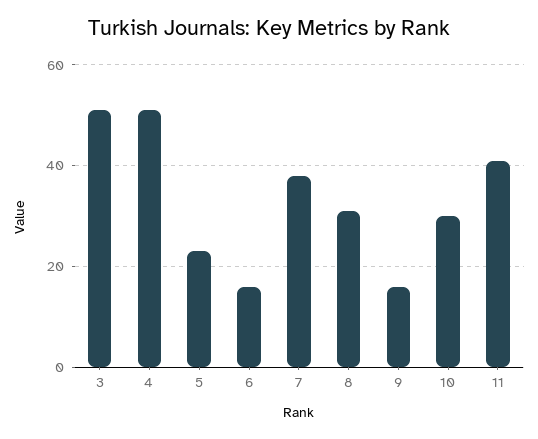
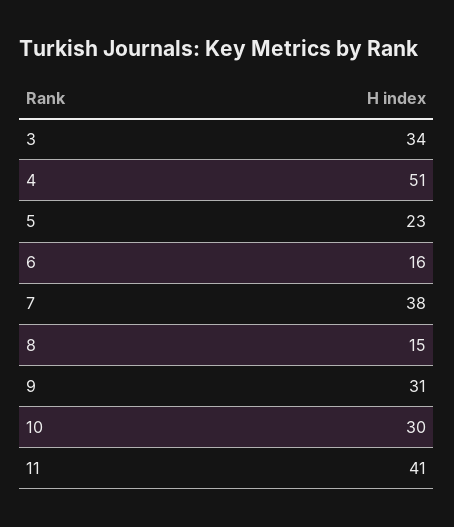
  {
-   "3": 50,
+   "3": 34,
    "4": 51,
    "5": 23,
    "6": 16,
    "7": 38,
-   "8": 30,
+   "8": 15,
-   "9": 15,
+   "9": 31,
    "10": 30,
    "11": 41
  }

